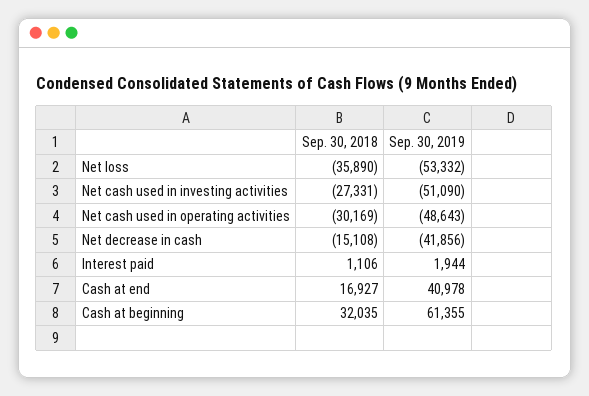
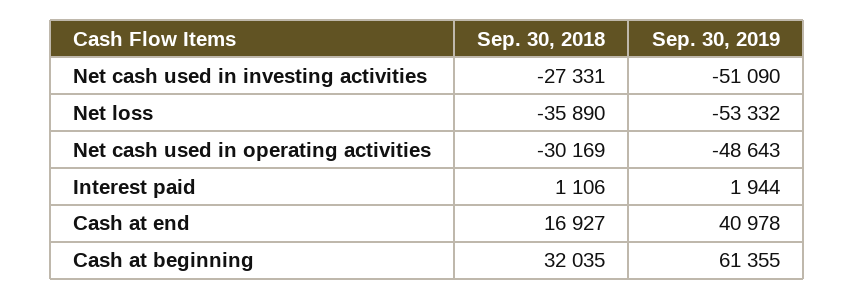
  {
    "Sep. 30, 2018": {
      "Net loss": -35890,
      "Net cash used in investing activities": -27331,
      "Net cash used in operating activities": -30169,
-     "Net decrease in cash": -15108,
      "Interest paid": 1106,
      "Cash at end": 16927,
      "Cash at beginning": 32035
    },
    "Sep. 30, 2019": {
      "Net loss": -53332,
      "Net cash used in investing activities": -51090,
      "Net cash used in operating activities": -48643,
-     "Net decrease in cash": -41856,
      "Interest paid": 1944,
      "Cash at end": 40978,
      "Cash at beginning": 61355
    }
  }

